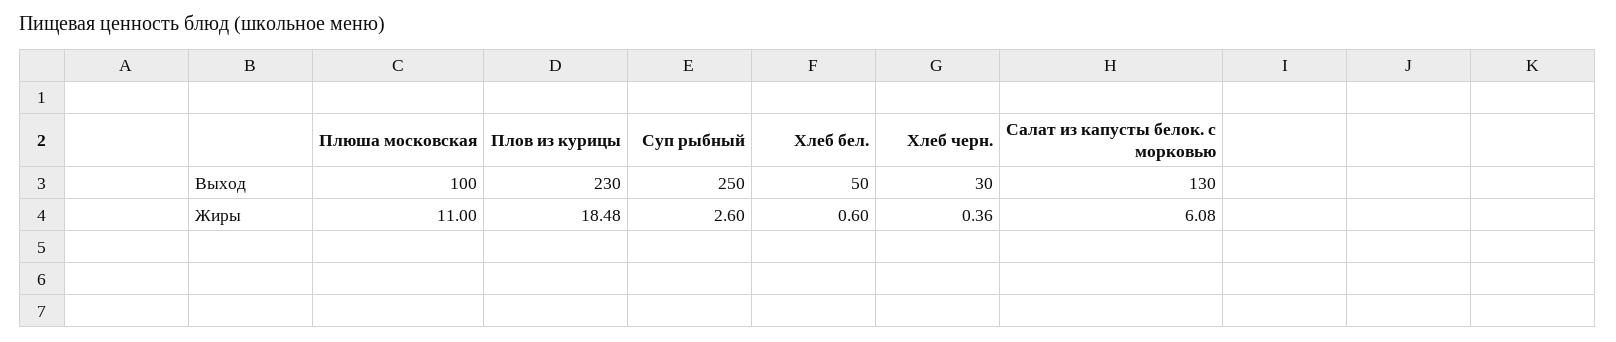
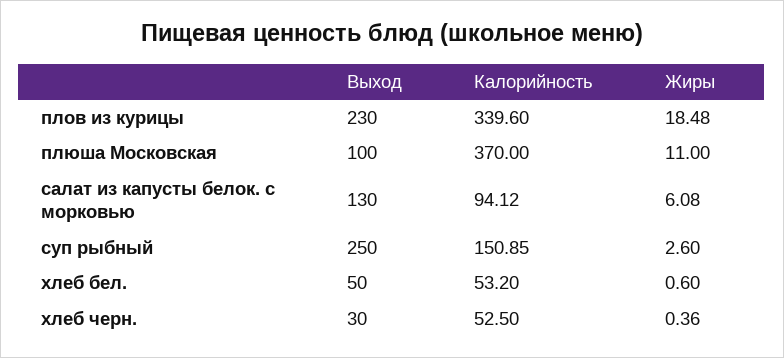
  {
    "Плюша московская": {
      "Выход": 100,
-     "Жиры": 11
+     "Жиры": 11,
+     "Калорийность": 370
    },
    "Плов из курицы": {
      "Выход": 230,
-     "Жиры": 18.48
+     "Жиры": 18.48,
+     "Калорийность": 339.6
    },
    "Суп рыбный": {
      "Выход": 250,
-     "Жиры": 2.6
+     "Жиры": 2.6,
+     "Калорийность": 150.85
    },
    "Хлеб бел.": {
      "Выход": 50,
-     "Жиры": 0.6
+     "Жиры": 0.6,
+     "Калорийность": 53.2
    },
    "Хлеб черн.": {
      "Выход": 30,
-     "Жиры": 0.36
+     "Жиры": 0.36,
+     "Калорийность": 52.5
    },
    "Салат из капусты белок. с морковью": {
      "Выход": 130,
-     "Жиры": 6.08
+     "Жиры": 6.08,
+     "Калорийность": 94.12
    }
  }

